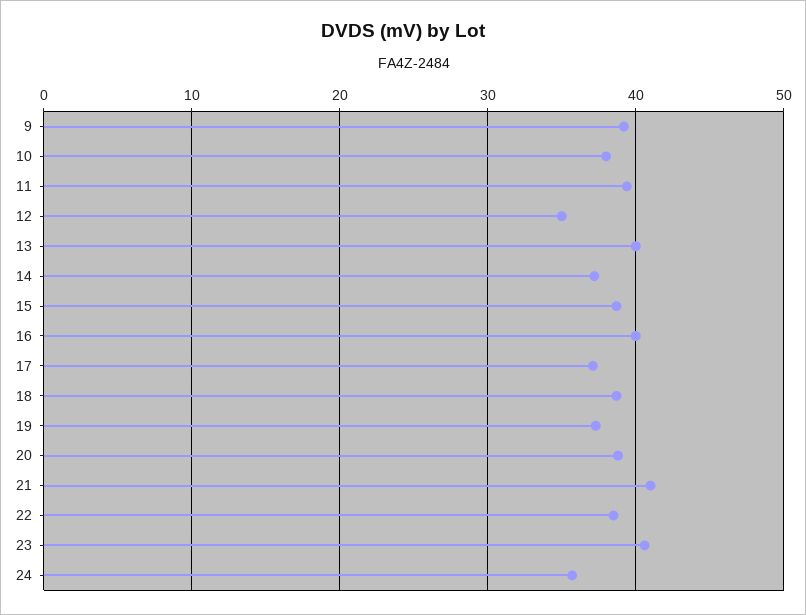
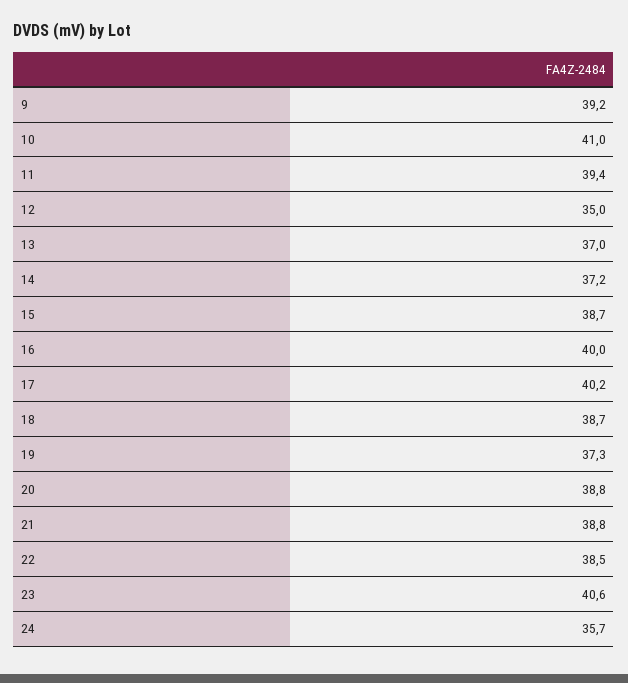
  {
    "9": 39.2,
-   "10": 38,
+   "10": 41,
    "11": 39.4,
    "12": 35,
-   "13": 40,
+   "13": 37,
    "14": 37.2,
    "15": 38.7,
    "16": 40,
-   "17": 37,
+   "17": 40.2,
    "18": 38.7,
    "19": 37.3,
    "20": 38.8,
-   "21": 41,
+   "21": 38.8,
    "22": 38.5,
    "23": 40.6,
    "24": 35.7
  }

